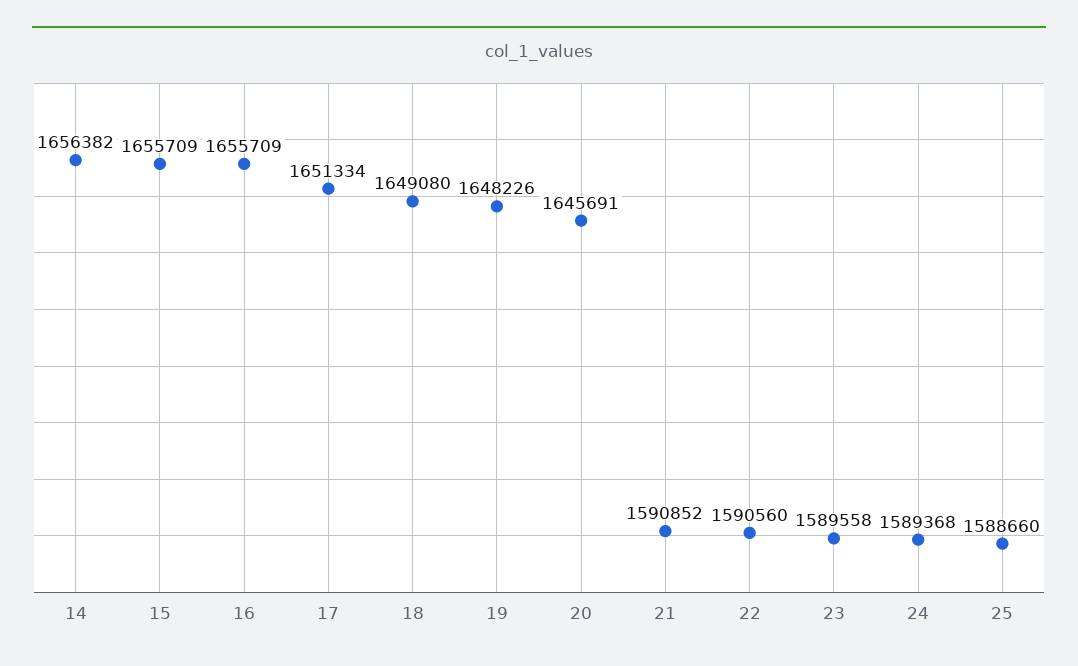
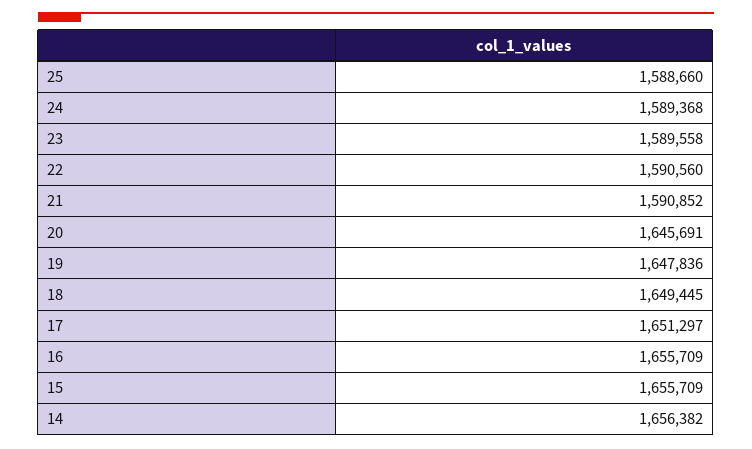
  {
    "14": 1656382,
    "15": 1655709,
    "16": 1655709,
-   "17": 1651334,
+   "17": 1651297,
-   "18": 1649080,
+   "18": 1649445,
-   "19": 1648226,
+   "19": 1647836,
    "20": 1645691,
    "21": 1590852,
    "22": 1590560,
    "23": 1589558,
    "24": 1589368,
    "25": 1588660
  }

